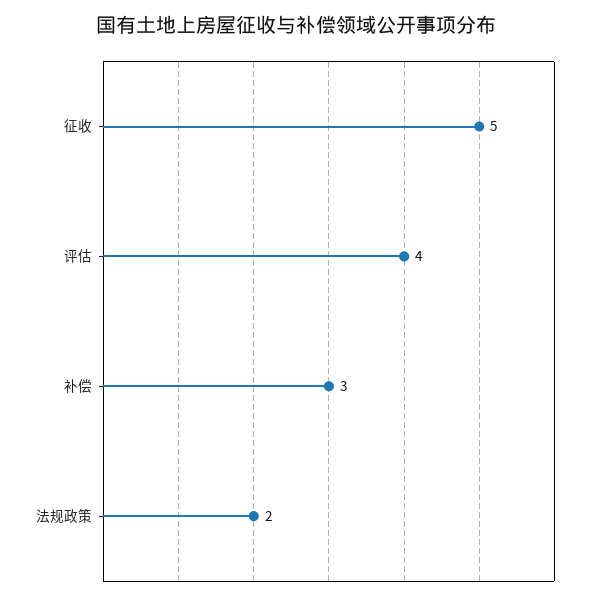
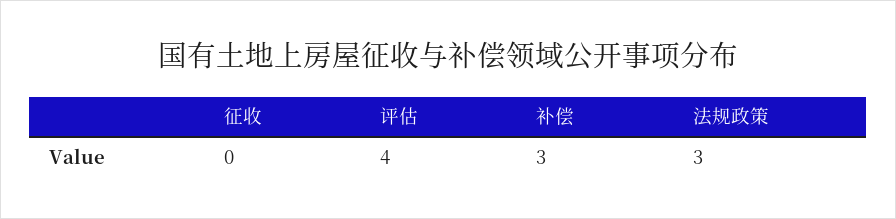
  {
-   "征收": 5,
+   "征收": 0,
    "评估": 4,
    "补偿": 3,
-   "法规政策": 2
+   "法规政策": 3
  }

